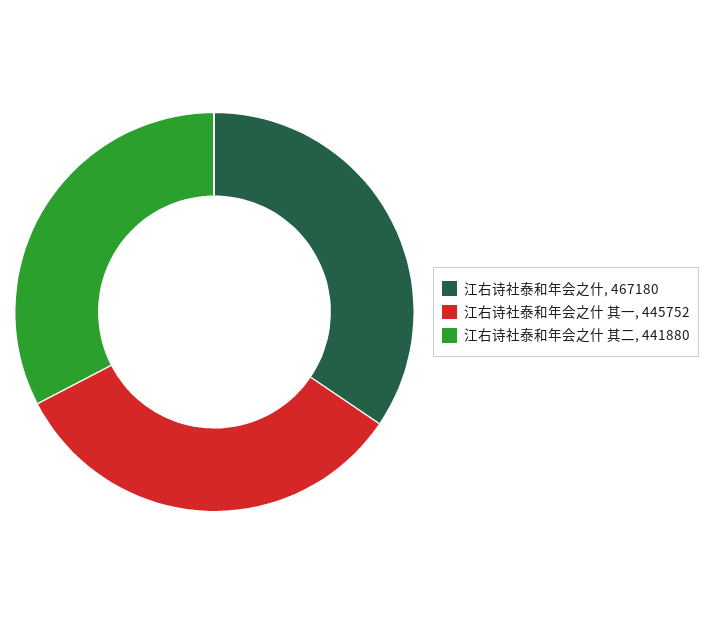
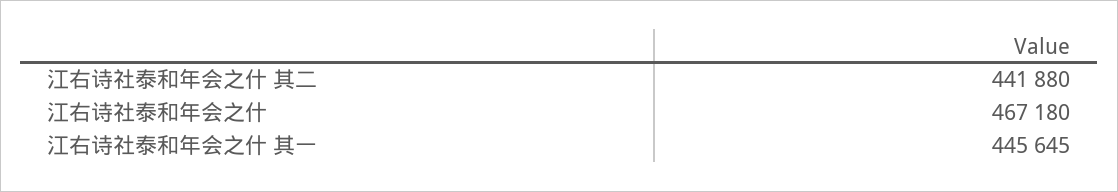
  {
    "江右诗社泰和年会之什": 467180,
-   "江右诗社泰和年会之什 其一": 445752,
+   "江右诗社泰和年会之什 其一": 445645,
    "江右诗社泰和年会之什 其二": 441880
  }

